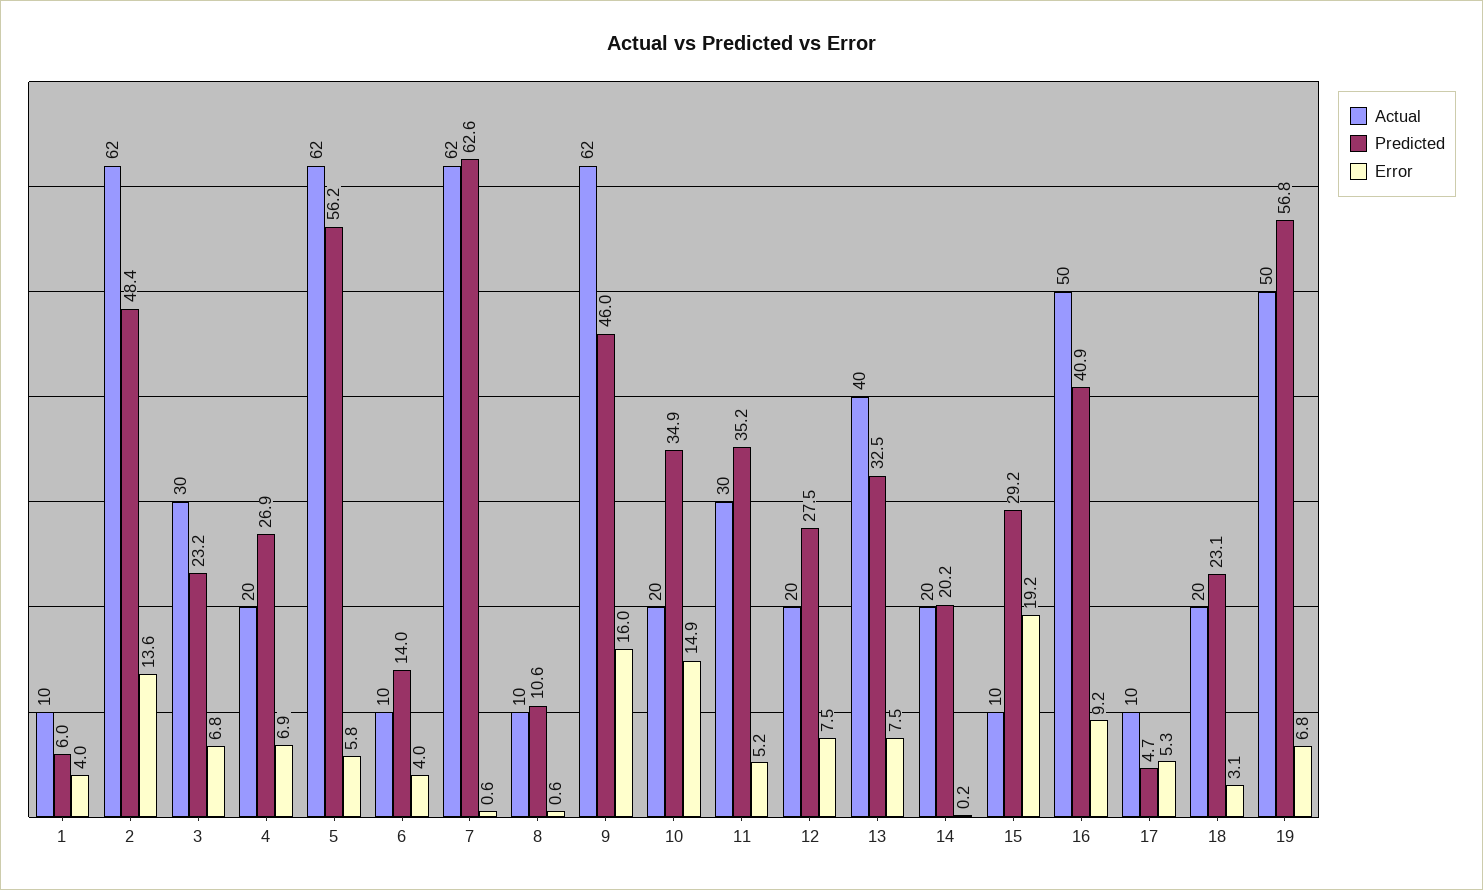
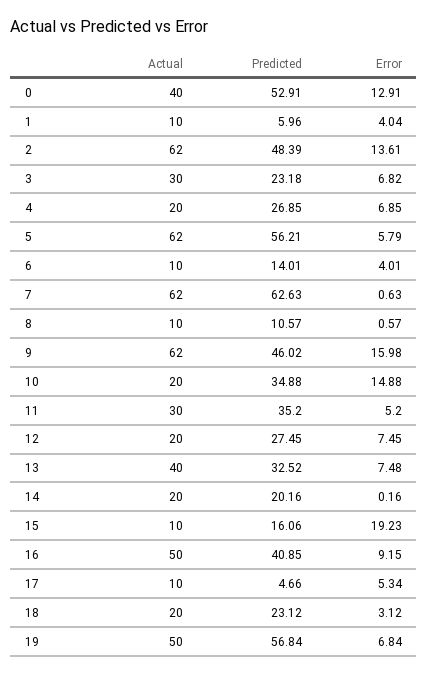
  {
    "Actual": {
      "1": 10,
      "2": 62,
      "3": 30,
      "4": 20,
      "5": 62,
      "6": 10,
      "7": 62,
      "8": 10,
      "9": 62,
      "10": 20,
      "11": 30,
      "12": 20,
      "13": 40,
      "14": 20,
      "15": 10,
      "16": 50,
      "17": 10,
      "18": 20,
-     "19": 50
+     "19": 50,
+     "0": 40
    },
    "Predicted": {
      "1": 5.96,
      "2": 48.39,
      "3": 23.18,
      "4": 26.85,
      "5": 56.21,
      "6": 14.01,
      "7": 62.63,
      "8": 10.57,
      "9": 46.02,
      "10": 34.88,
      "11": 35.2,
      "12": 27.45,
      "13": 32.52,
      "14": 20.16,
-     "15": 29.2,
+     "15": 16.06,
      "16": 40.85,
      "17": 4.66,
      "18": 23.12,
-     "19": 56.84
+     "19": 56.84,
+     "0": 52.91
    },
    "Error": {
      "1": 4.04,
      "2": 13.61,
      "3": 6.82,
      "4": 6.85,
      "5": 5.79,
      "6": 4.01,
      "7": 0.63,
      "8": 0.57,
      "9": 15.98,
      "10": 14.88,
      "11": 5.2,
      "12": 7.45,
      "13": 7.48,
      "14": 0.16,
      "15": 19.23,
      "16": 9.15,
      "17": 5.34,
      "18": 3.12,
-     "19": 6.84
+     "19": 6.84,
+     "0": 12.91
    }
  }

